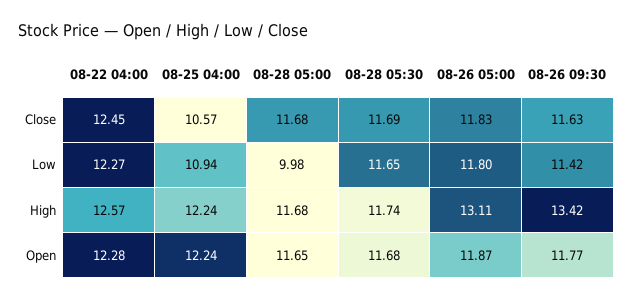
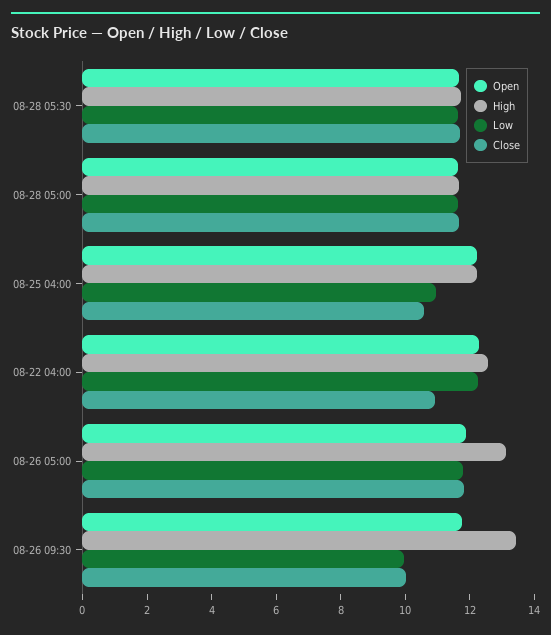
  {
    "Close": {
-     "08-22 04:00": 12.45,
+     "08-22 04:00": 11,
      "08-25 04:00": 10.57,
      "08-28 05:00": 11.68,
      "08-28 05:30": 11.69,
      "08-26 05:00": 11.83,
-     "08-26 09:30": 11.63
+     "08-26 09:30": 10
    },
    "Low": {
      "08-22 04:00": 12.27,
      "08-25 04:00": 10.94,
-     "08-28 05:00": 9.98,
+     "08-28 05:00": 11.5,
      "08-28 05:30": 11.65,
      "08-26 05:00": 11.8,
-     "08-26 09:30": 11.42
+     "08-26 09:30": 10
    },
    "High": {
      "08-22 04:00": 12.57,
      "08-25 04:00": 12.24,
      "08-28 05:00": 11.68,
      "08-28 05:30": 11.74,
      "08-26 05:00": 13.11,
      "08-26 09:30": 13.42
    },
    "Open": {
      "08-22 04:00": 12.28,
      "08-25 04:00": 12.24,
      "08-28 05:00": 11.65,
      "08-28 05:30": 11.68,
      "08-26 05:00": 11.87,
      "08-26 09:30": 11.77
    }
  }

